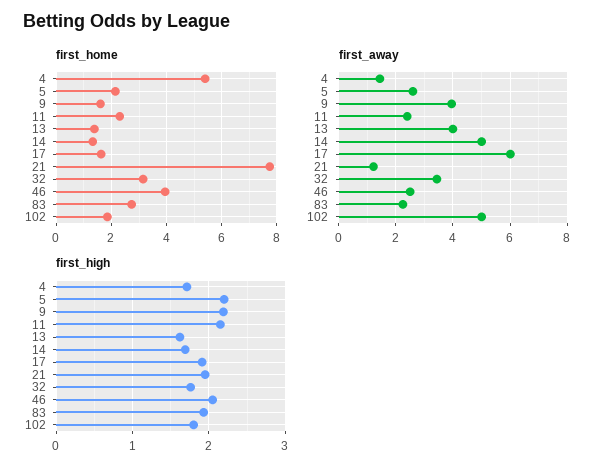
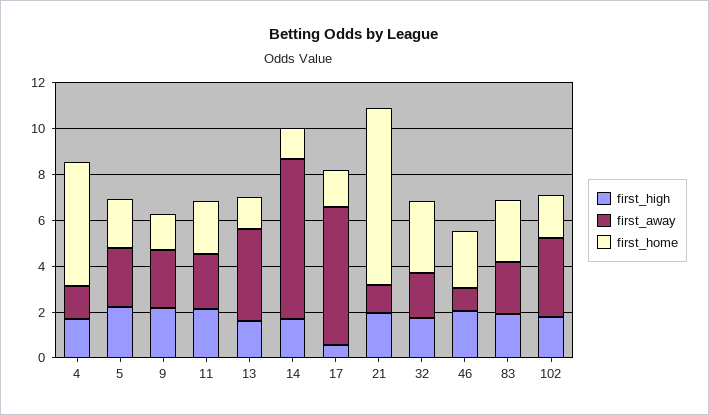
  {
    "first_home": {
      "4": 5.5,
      "5": 2.25,
      "9": 1.5,
      "11": 2.25,
      "13": 1.5,
      "14": 1.25,
      "17": 1.5,
      "21": 7.75,
      "32": 3.25,
-     "46": 4,
+     "46": 2.5,
      "83": 2.75,
      "102": 1.75
    },
    "first_away": {
      "4": 1.5,
      "5": 2.5,
-     "9": 4,
+     "9": 2.5,
      "11": 2.5,
      "13": 4,
-     "14": 5,
+     "14": 7,
      "17": 6,
      "21": 1.25,
-     "32": 3.5,
+     "32": 2,
-     "46": 2.5,
+     "46": 1,
      "83": 2.25,
-     "102": 5
+     "102": 3.5
    },
    "first_high": {
      "4": 1.7,
      "5": 2.2,
      "9": 2.2,
      "11": 2.2,
      "13": 1.6,
      "14": 1.7,
-     "17": 1.9,
+     "17": 0.5,
      "21": 2,
      "32": 1.8,
      "46": 2.1,
      "83": 1.9,
      "102": 1.8
    }
  }

